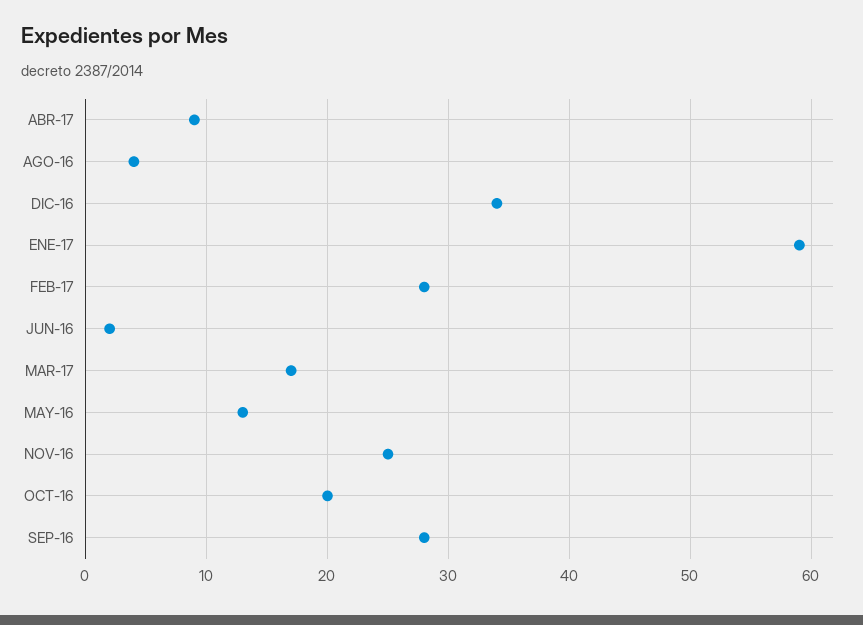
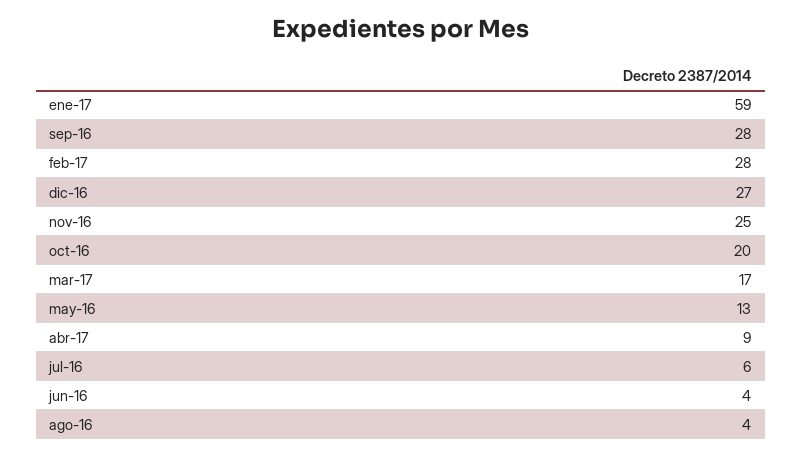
  {
    "ABR-17": 9,
    "AGO-16": 4,
-   "DIC-16": 34,
+   "DIC-16": 27,
    "ENE-17": 59,
    "FEB-17": 28,
-   "JUN-16": 2,
+   "JUN-16": 4,
    "MAR-17": 17,
    "MAY-16": 13,
    "NOV-16": 25,
    "OCT-16": 20,
-   "SEP-16": 28
+   "SEP-16": 28,
+   "jul-16": 6
  }

